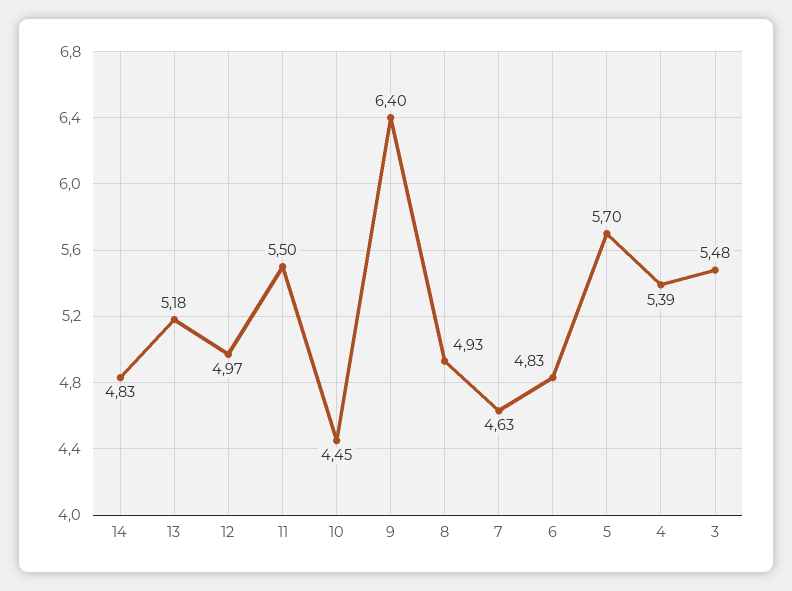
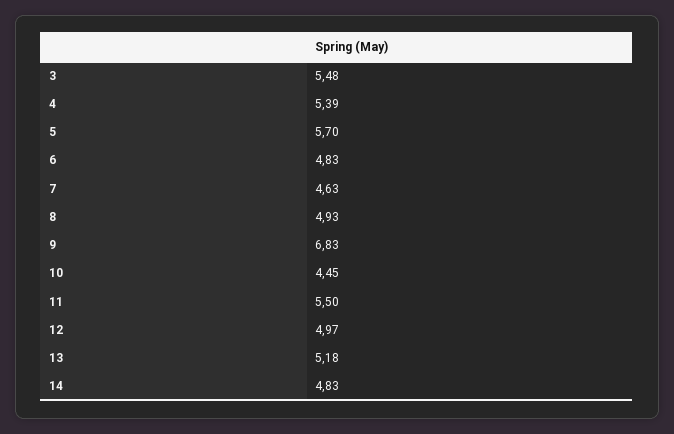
  {
    "14": 4.83,
    "13": 5.18,
    "12": 4.97,
    "11": 5.5,
    "10": 4.45,
-   "9": 6.4,
+   "9": 6.83,
    "8": 4.93,
    "7": 4.63,
    "6": 4.83,
    "5": 5.7,
    "4": 5.39,
    "3": 5.48
  }

